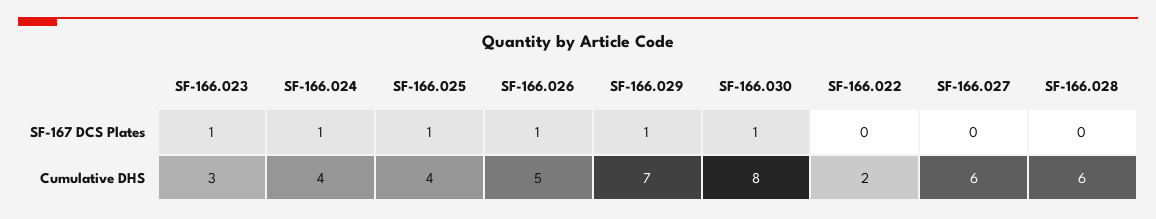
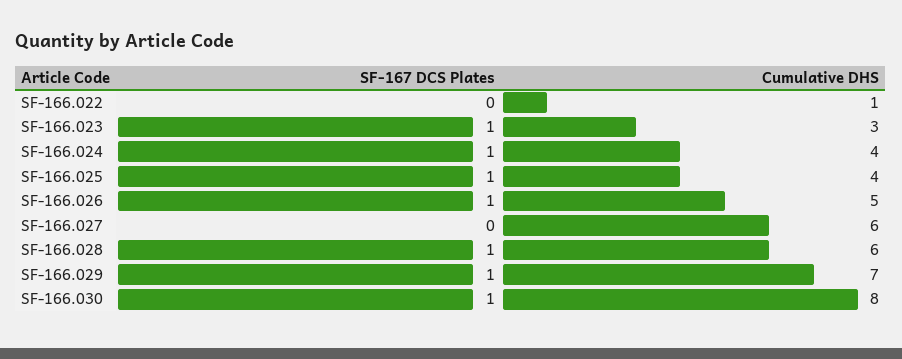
  {
    "SF-166.023": {
      "SF-167 DCS Plates": 1,
      "Cumulative DHS": 3
    },
    "SF-166.024": {
      "SF-167 DCS Plates": 1,
      "Cumulative DHS": 4
    },
    "SF-166.025": {
      "SF-167 DCS Plates": 1,
      "Cumulative DHS": 4
    },
    "SF-166.026": {
      "SF-167 DCS Plates": 1,
      "Cumulative DHS": 5
    },
    "SF-166.029": {
      "SF-167 DCS Plates": 1,
      "Cumulative DHS": 7
    },
    "SF-166.030": {
      "SF-167 DCS Plates": 1,
      "Cumulative DHS": 8
    },
    "SF-166.022": {
      "SF-167 DCS Plates": 0,
-     "Cumulative DHS": 2
+     "Cumulative DHS": 1
    },
    "SF-166.027": {
      "SF-167 DCS Plates": 0,
      "Cumulative DHS": 6
    },
    "SF-166.028": {
-     "SF-167 DCS Plates": 0,
+     "SF-167 DCS Plates": 1,
      "Cumulative DHS": 6
    }
  }

